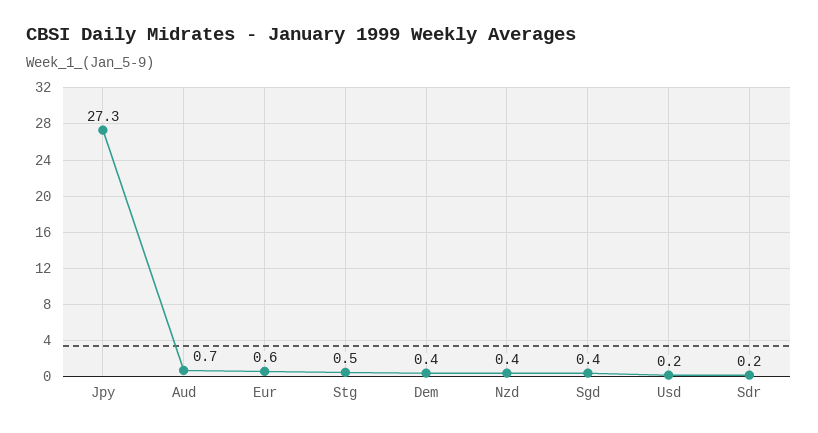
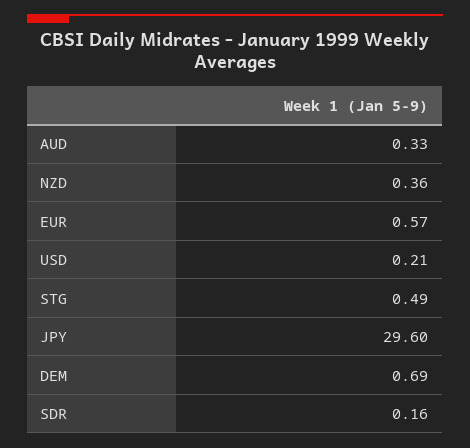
  {
-   "Jpy": 27.3,
+   "Jpy": 29.6,
-   "Aud": 0.7,
+   "Aud": 0.33,
    "Eur": 0.57,
    "Stg": 0.49,
-   "Dem": 0.4,
+   "Dem": 0.69,
    "Nzd": 0.36,
-   "Sgd": 0.4,
    "Usd": 0.21,
    "Sdr": 0.16
  }

